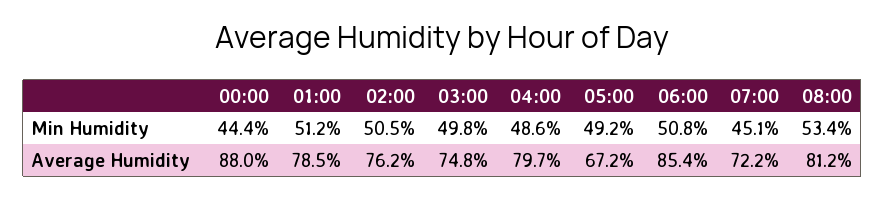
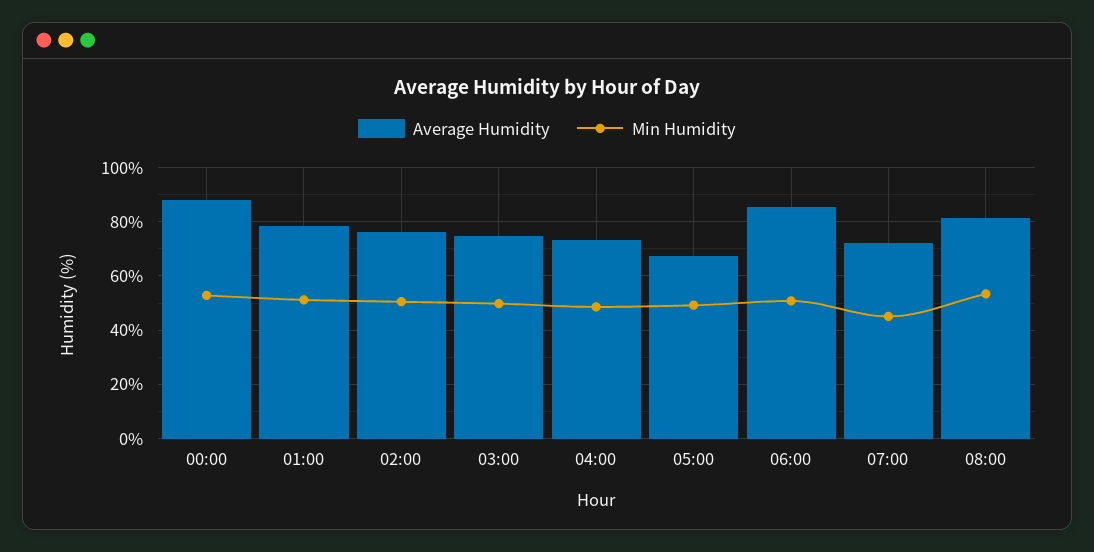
  {
    "Min Humidity": {
-     "00:00": 44.4,
+     "00:00": 52.5,
      "01:00": 51.2,
      "02:00": 50.5,
      "03:00": 49.8,
      "04:00": 48.6,
      "05:00": 49.2,
      "06:00": 50.8,
      "07:00": 45.1,
      "08:00": 53.4
    },
    "Average Humidity": {
      "00:00": 88,
      "01:00": 78.5,
      "02:00": 76.2,
      "03:00": 74.8,
-     "04:00": 79.7,
+     "04:00": 72.5,
      "05:00": 67.2,
      "06:00": 85.4,
      "07:00": 72.2,
      "08:00": 81.2
    }
  }

